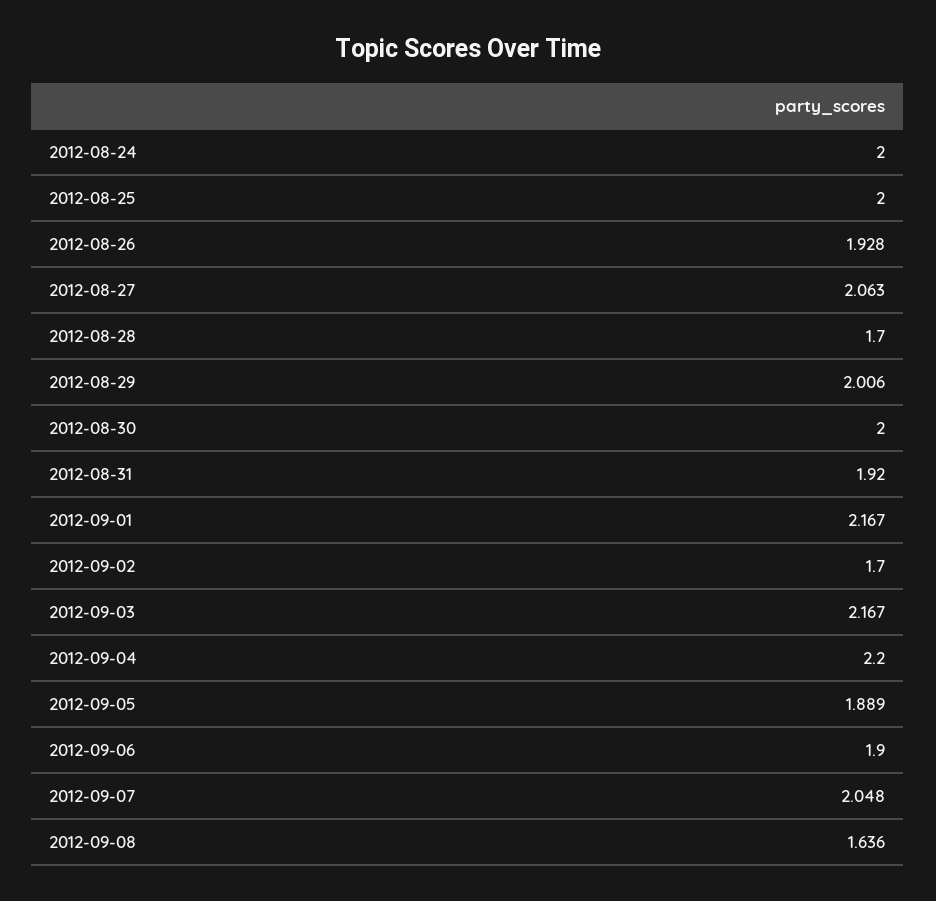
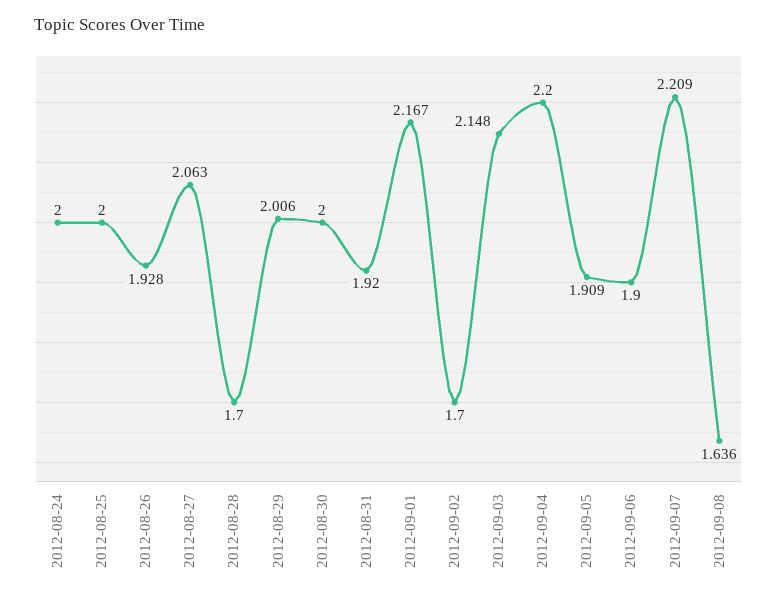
  {
    "2012-08-24": 2,
    "2012-08-25": 2,
    "2012-08-26": 1.928,
    "2012-08-27": 2.063,
    "2012-08-28": 1.7,
    "2012-08-29": 2.006,
    "2012-08-30": 2,
    "2012-08-31": 1.92,
    "2012-09-01": 2.167,
    "2012-09-02": 1.7,
-   "2012-09-03": 2.167,
+   "2012-09-03": 2.148,
    "2012-09-04": 2.2,
-   "2012-09-05": 1.889,
+   "2012-09-05": 1.909,
    "2012-09-06": 1.9,
-   "2012-09-07": 2.048,
+   "2012-09-07": 2.209,
    "2012-09-08": 1.636
  }

